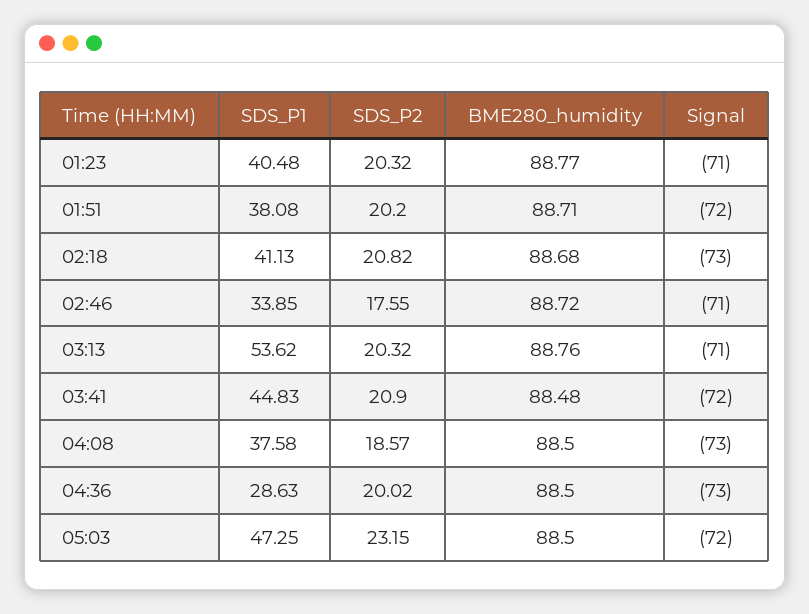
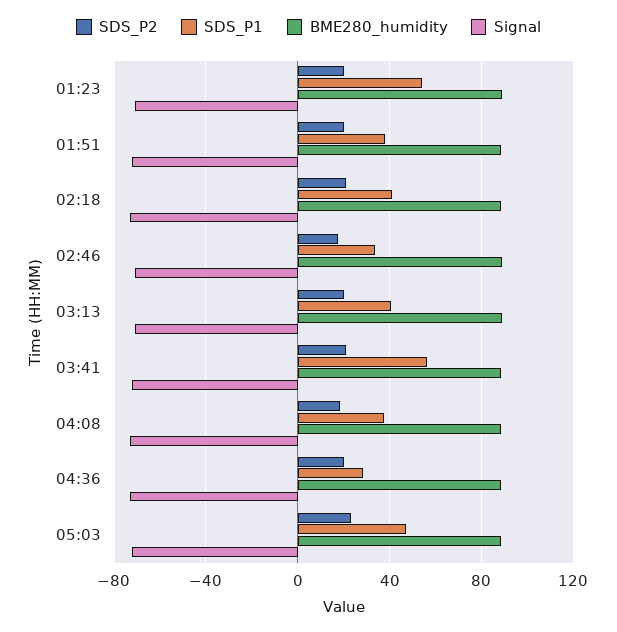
  {
    "SDS_P1": {
-     "01:23": 40.48,
+     "01:23": 55,
      "01:51": 38.08,
      "02:18": 41.13,
      "02:46": 33.85,
-     "03:13": 53.62,
+     "03:13": 40,
-     "03:41": 44.83,
+     "03:41": 55,
      "04:08": 37.58,
      "04:36": 28.63,
      "05:03": 47.25
    },
    "SDS_P2": {
      "01:23": 20.32,
      "01:51": 20.2,
      "02:18": 20.82,
      "02:46": 17.55,
      "03:13": 20.32,
      "03:41": 20.9,
      "04:08": 18.57,
      "04:36": 20.02,
      "05:03": 23.15
    },
    "BME280_humidity": {
      "01:23": 88.77,
      "01:51": 88.71,
      "02:18": 88.68,
      "02:46": 88.72,
      "03:13": 88.76,
      "03:41": 88.48,
      "04:08": 88.5,
      "04:36": 88.5,
      "05:03": 88.5
    },
    "Signal": {
      "01:23": -71,
      "01:51": -72,
      "02:18": -73,
      "02:46": -71,
      "03:13": -71,
      "03:41": -72,
      "04:08": -73,
      "04:36": -73,
      "05:03": -72
    }
  }

